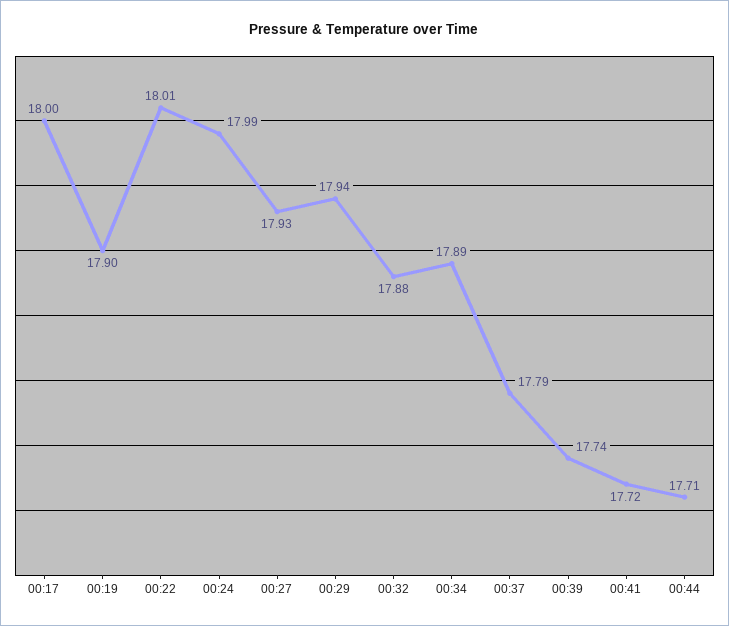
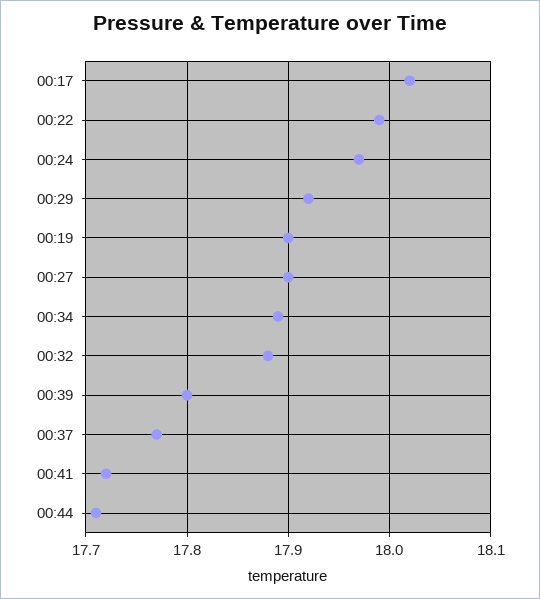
  {
-   "00:17": 18,
+   "00:17": 18.02,
    "00:19": 17.9,
-   "00:22": 18.01,
+   "00:22": 17.99,
-   "00:24": 17.99,
+   "00:24": 17.97,
-   "00:27": 17.93,
+   "00:27": 17.9,
-   "00:29": 17.94,
+   "00:29": 17.92,
    "00:32": 17.88,
    "00:34": 17.89,
-   "00:37": 17.79,
+   "00:37": 17.77,
-   "00:39": 17.74,
+   "00:39": 17.8,
    "00:41": 17.72,
    "00:44": 17.71
  }

